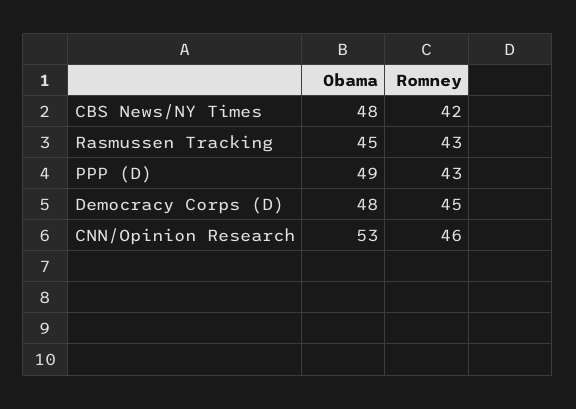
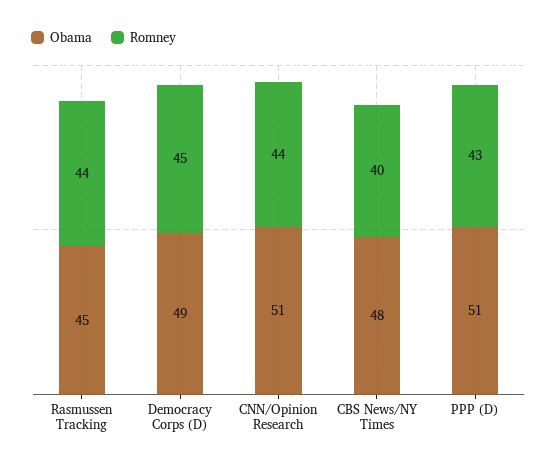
  {
    "Obama": {
      "CBS News/NY Times": 48,
      "Rasmussen Tracking": 45,
-     "PPP (D)": 49,
+     "PPP (D)": 51,
-     "Democracy Corps (D)": 48,
+     "Democracy Corps (D)": 49,
-     "CNN/Opinion Research": 53
+     "CNN/Opinion Research": 51
    },
    "Romney": {
-     "CBS News/NY Times": 42,
+     "CBS News/NY Times": 40,
-     "Rasmussen Tracking": 43,
+     "Rasmussen Tracking": 44,
      "PPP (D)": 43,
      "Democracy Corps (D)": 45,
-     "CNN/Opinion Research": 46
+     "CNN/Opinion Research": 44
    }
  }

